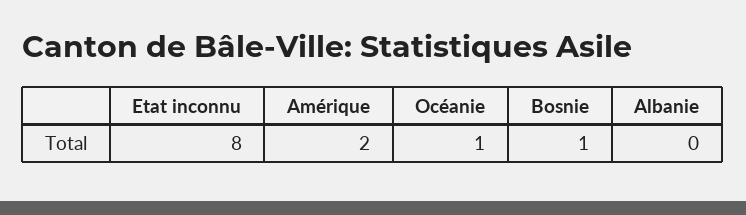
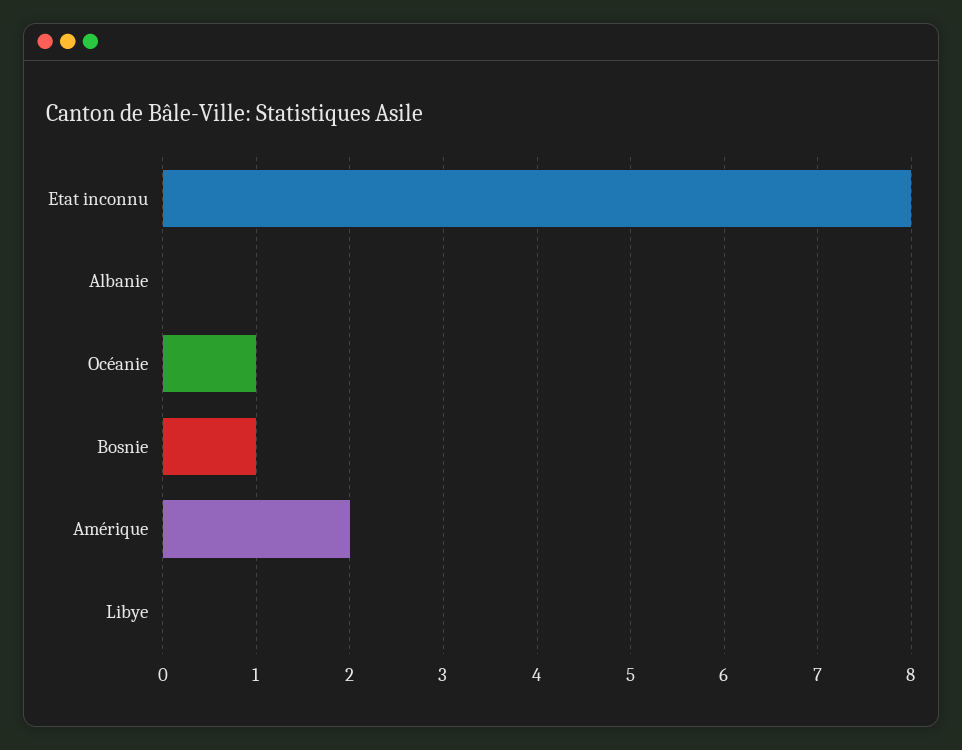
  {
    "Etat inconnu": 8,
    "Amérique": 2,
    "Océanie": 1,
    "Bosnie": 1,
-   "Albanie": 0
+   "Albanie": 0,
+   "Libye": 0
  }

